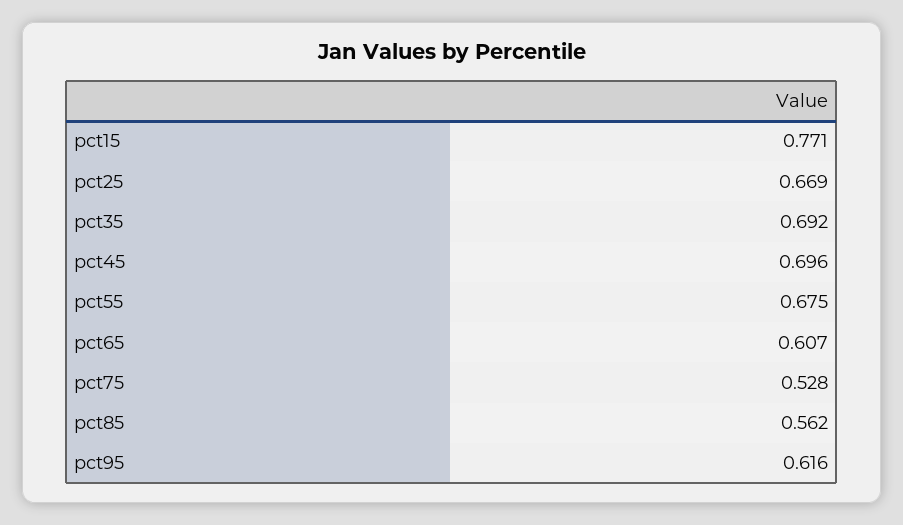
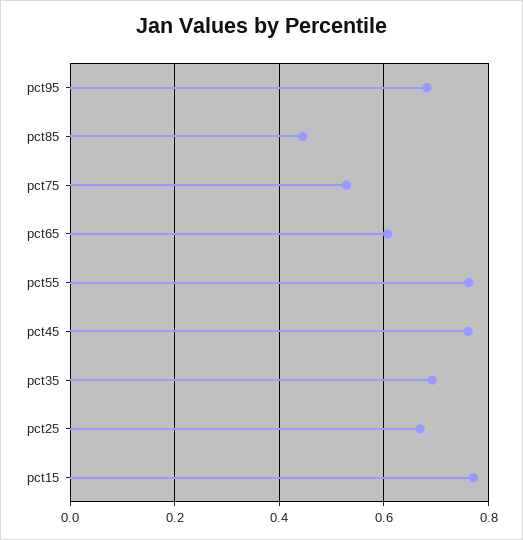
  {
    "pct15": 0.771,
    "pct25": 0.669,
    "pct35": 0.692,
-   "pct45": 0.696,
+   "pct45": 0.76,
-   "pct55": 0.675,
+   "pct55": 0.76,
    "pct65": 0.607,
    "pct75": 0.528,
-   "pct85": 0.562,
+   "pct85": 0.44,
-   "pct95": 0.616
+   "pct95": 0.68
  }

